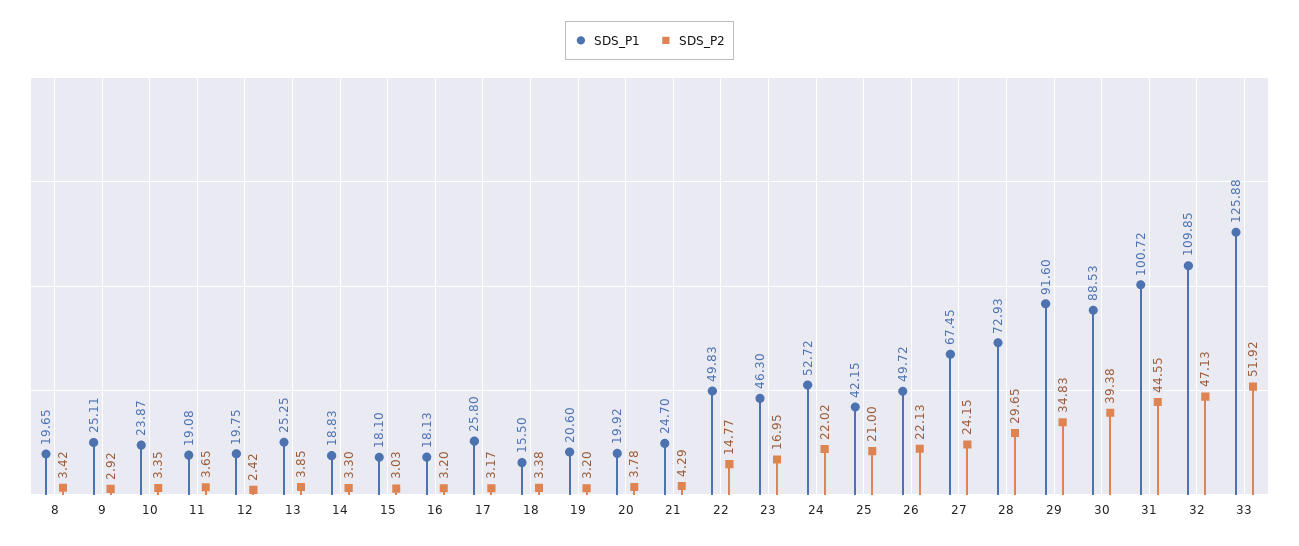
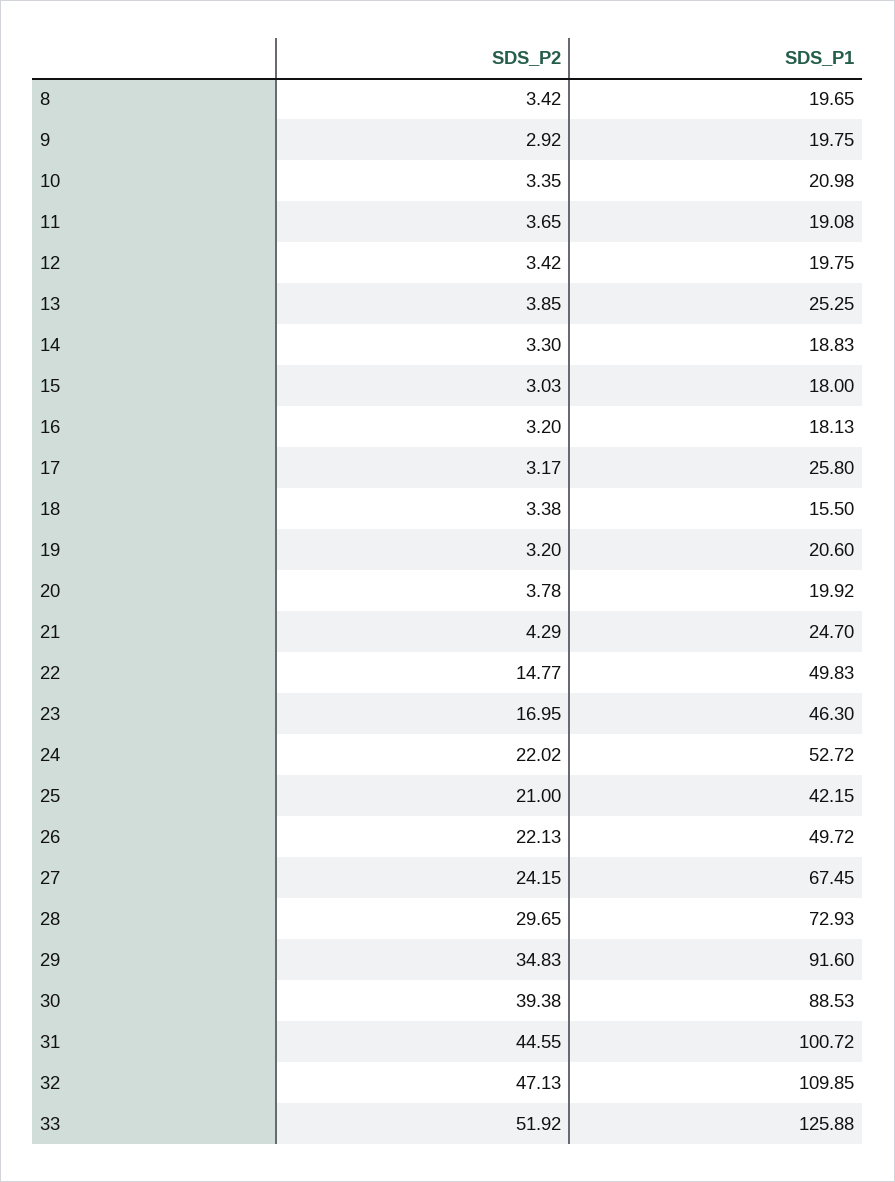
  {
    "SDS_P1": {
      "8": 19.65,
-     "9": 25.11,
+     "9": 19.75,
-     "10": 23.87,
+     "10": 20.98,
      "11": 19.08,
      "12": 19.75,
      "13": 25.25,
      "14": 18.83,
-     "15": 18.1,
+     "15": 18,
      "16": 18.13,
      "17": 25.8,
      "18": 15.5,
      "19": 20.6,
      "20": 19.92,
      "21": 24.7,
      "22": 49.83,
      "23": 46.3,
      "24": 52.72,
      "25": 42.15,
      "26": 49.72,
      "27": 67.45,
      "28": 72.93,
      "29": 91.6,
      "30": 88.53,
      "31": 100.72,
      "32": 109.85,
      "33": 125.88
    },
    "SDS_P2": {
      "8": 3.42,
      "9": 2.92,
      "10": 3.35,
      "11": 3.65,
-     "12": 2.42,
+     "12": 3.42,
      "13": 3.85,
      "14": 3.3,
      "15": 3.03,
      "16": 3.2,
      "17": 3.17,
      "18": 3.38,
      "19": 3.2,
      "20": 3.78,
      "21": 4.29,
      "22": 14.77,
      "23": 16.95,
      "24": 22.02,
      "25": 21,
      "26": 22.13,
      "27": 24.15,
      "28": 29.65,
      "29": 34.83,
      "30": 39.38,
      "31": 44.55,
      "32": 47.13,
      "33": 51.92
    }
  }

